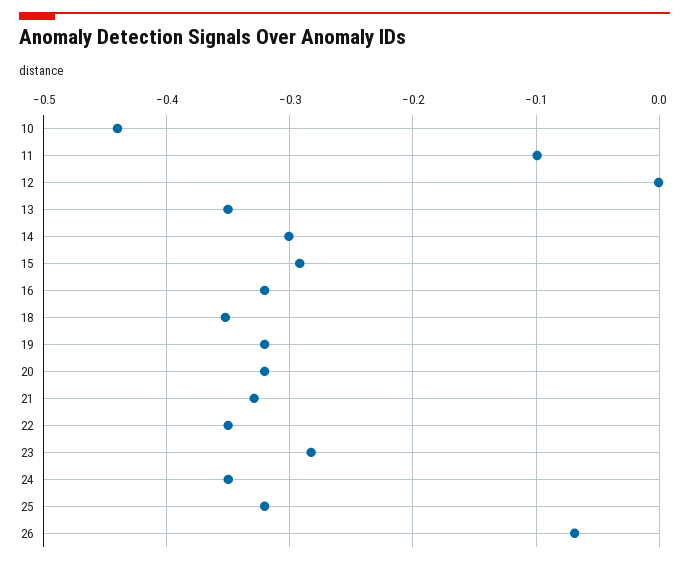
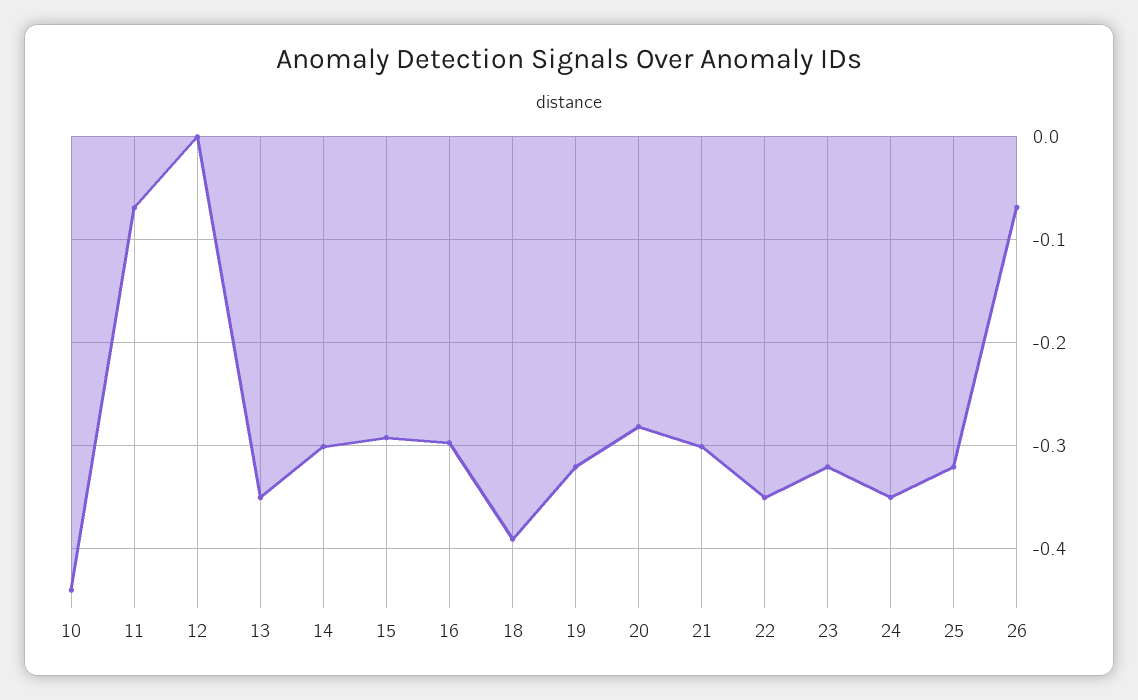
  {
    "10": -0.44,
-   "11": -0.1,
+   "11": -0.07,
    "12": 0,
    "13": -0.35,
    "14": -0.3,
    "15": -0.29,
-   "16": -0.32,
+   "16": -0.3,
-   "18": -0.35,
+   "18": -0.39,
    "19": -0.32,
-   "20": -0.32,
+   "20": -0.28,
-   "21": -0.33,
+   "21": -0.3,
    "22": -0.35,
-   "23": -0.28,
+   "23": -0.32,
    "24": -0.35,
    "25": -0.32,
    "26": -0.07
  }

